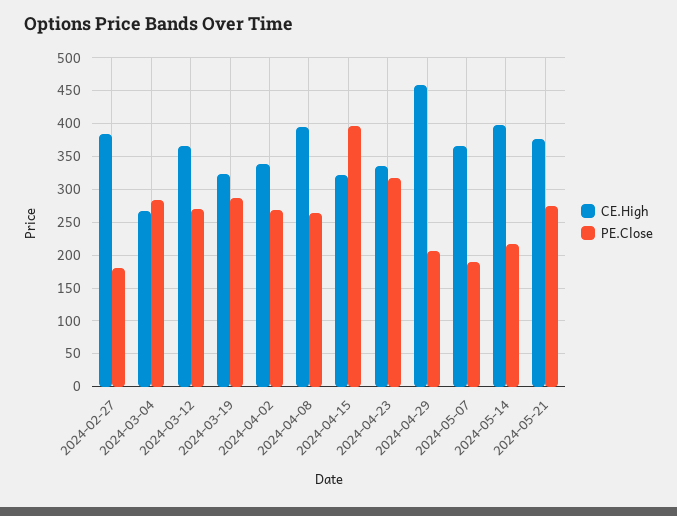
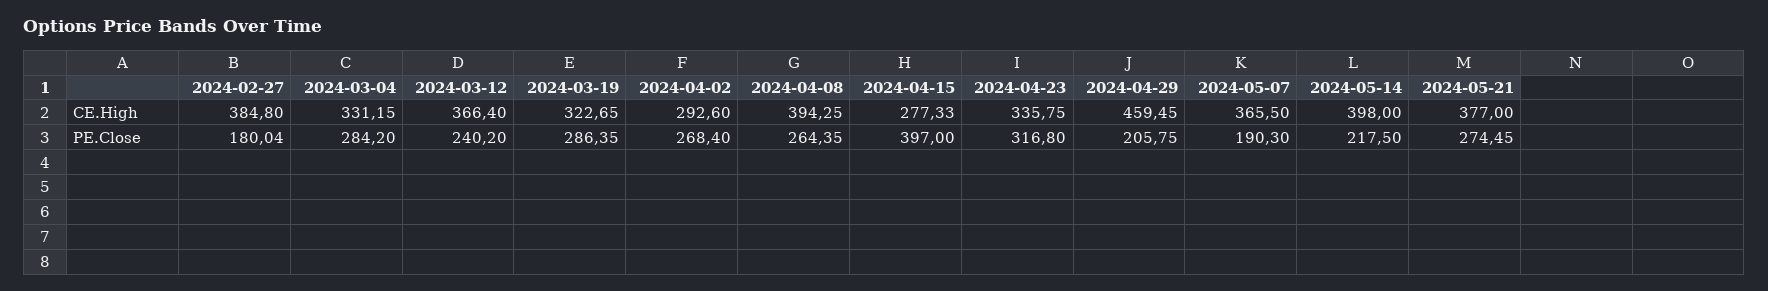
  {
    "CE.High": {
      "2024-02-27": 384.8,
-     "2024-03-04": 270,
+     "2024-03-04": 331.15,
      "2024-03-12": 366.4,
      "2024-03-19": 322.65,
-     "2024-04-02": 340,
+     "2024-04-02": 292.6,
      "2024-04-08": 394.25,
-     "2024-04-15": 320,
+     "2024-04-15": 277.33,
      "2024-04-23": 335.75,
      "2024-04-29": 459.45,
      "2024-05-07": 365.5,
      "2024-05-14": 398,
      "2024-05-21": 377
    },
    "PE.Close": {
      "2024-02-27": 180.04,
      "2024-03-04": 284.2,
-     "2024-03-12": 270,
+     "2024-03-12": 240.2,
      "2024-03-19": 286.35,
      "2024-04-02": 268.4,
      "2024-04-08": 264.35,
      "2024-04-15": 397,
      "2024-04-23": 316.8,
      "2024-04-29": 205.75,
      "2024-05-07": 190.3,
      "2024-05-14": 217.5,
      "2024-05-21": 274.45
    }
  }

